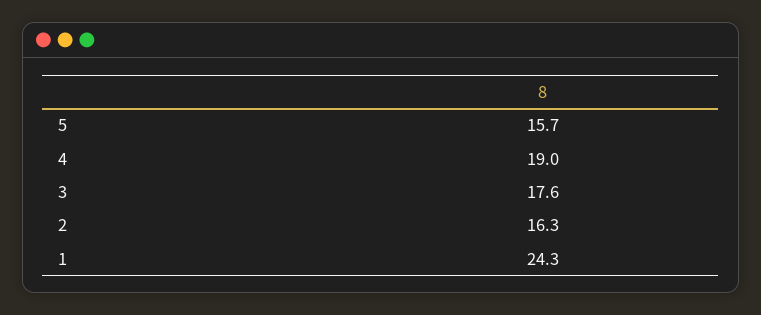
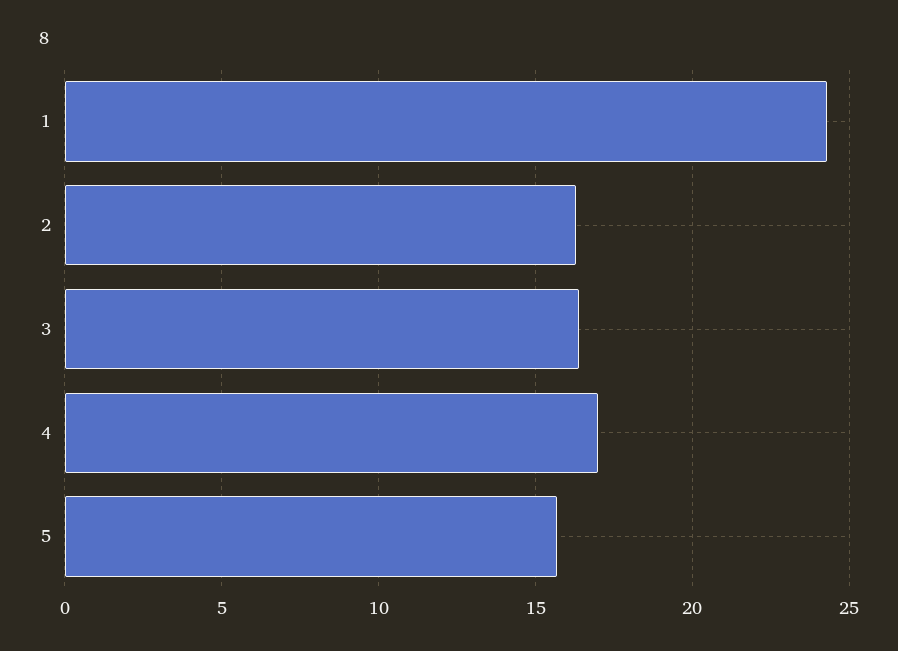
  {
    "5": 15.7,
-   "4": 19,
+   "4": 17,
-   "3": 17.6,
+   "3": 16.5,
    "2": 16.3,
    "1": 24.3
  }

